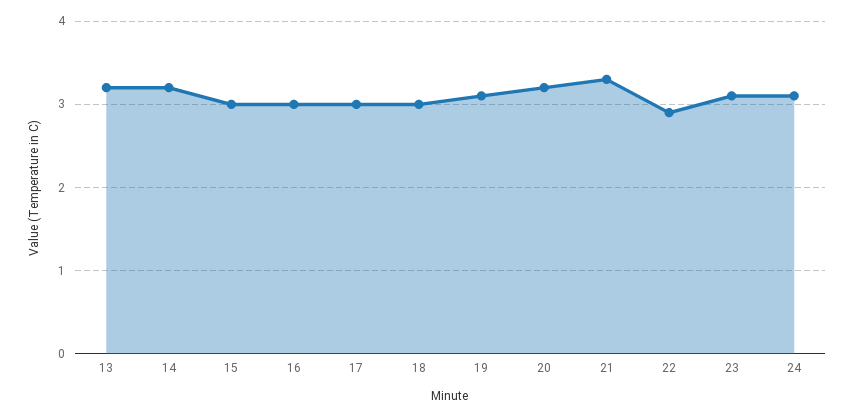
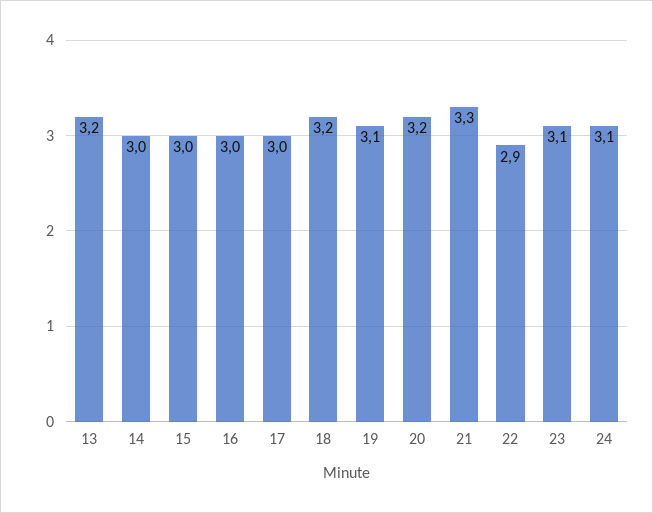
  {
    "13": 3.2,
-   "14": 3.2,
+   "14": 3,
    "15": 3,
    "16": 3,
    "17": 3,
-   "18": 3,
+   "18": 3.2,
    "19": 3.1,
    "20": 3.2,
    "21": 3.3,
    "22": 2.9,
    "23": 3.1,
    "24": 3.1
  }

